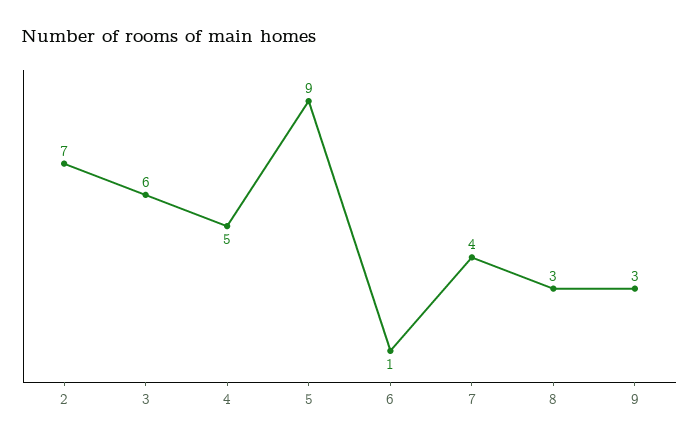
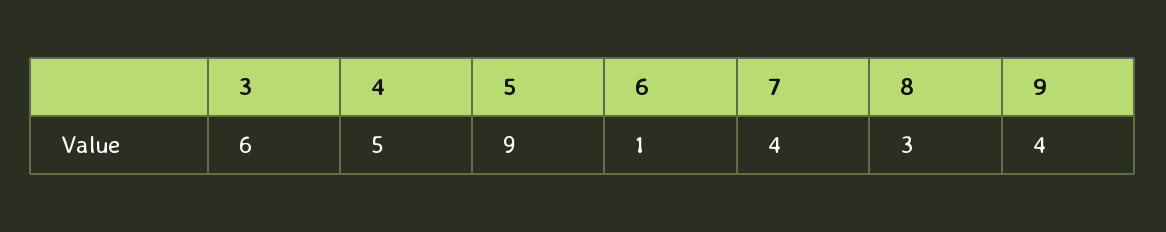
  {
-   "2": 7,
    "3": 6,
    "4": 5,
    "5": 9,
    "6": 1,
    "7": 4,
    "8": 3,
-   "9": 3
+   "9": 4
  }

